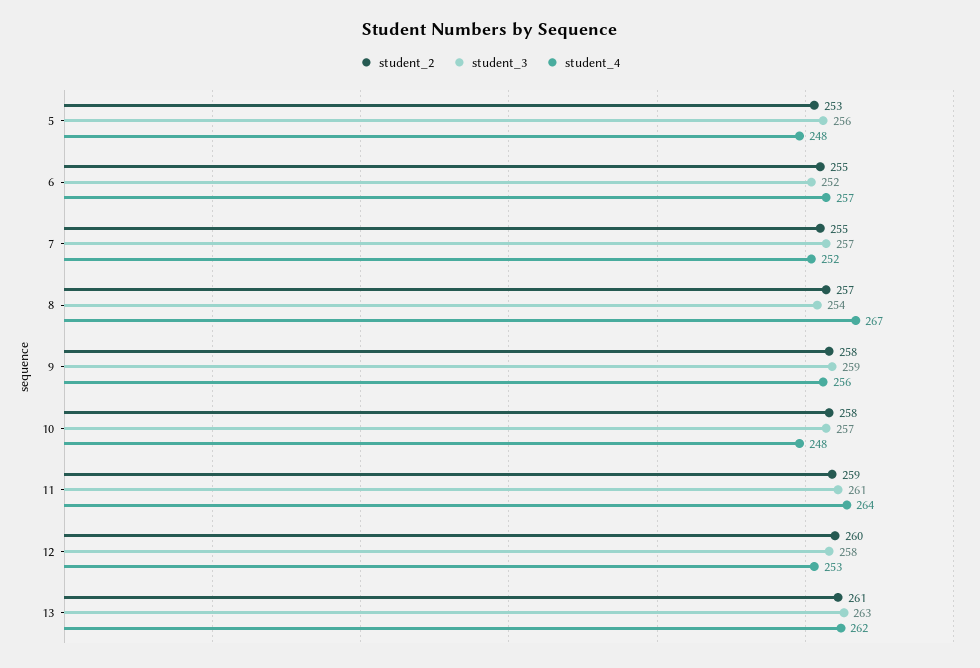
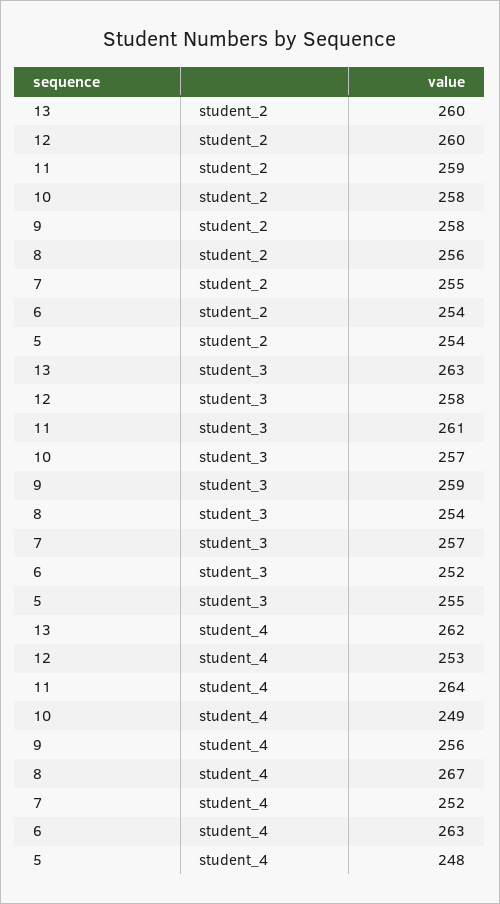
  {
    "student_2": {
-     "5": 253,
+     "5": 254,
-     "6": 255,
+     "6": 254,
      "7": 255,
-     "8": 257,
+     "8": 256,
      "9": 258,
      "10": 258,
      "11": 259,
      "12": 260,
-     "13": 261
+     "13": 260
    },
    "student_3": {
-     "5": 256,
+     "5": 255,
      "6": 252,
      "7": 257,
      "8": 254,
      "9": 259,
      "10": 257,
      "11": 261,
      "12": 258,
      "13": 263
    },
    "student_4": {
      "5": 248,
-     "6": 257,
+     "6": 263,
      "7": 252,
      "8": 267,
      "9": 256,
-     "10": 248,
+     "10": 249,
      "11": 264,
      "12": 253,
      "13": 262
    }
  }

